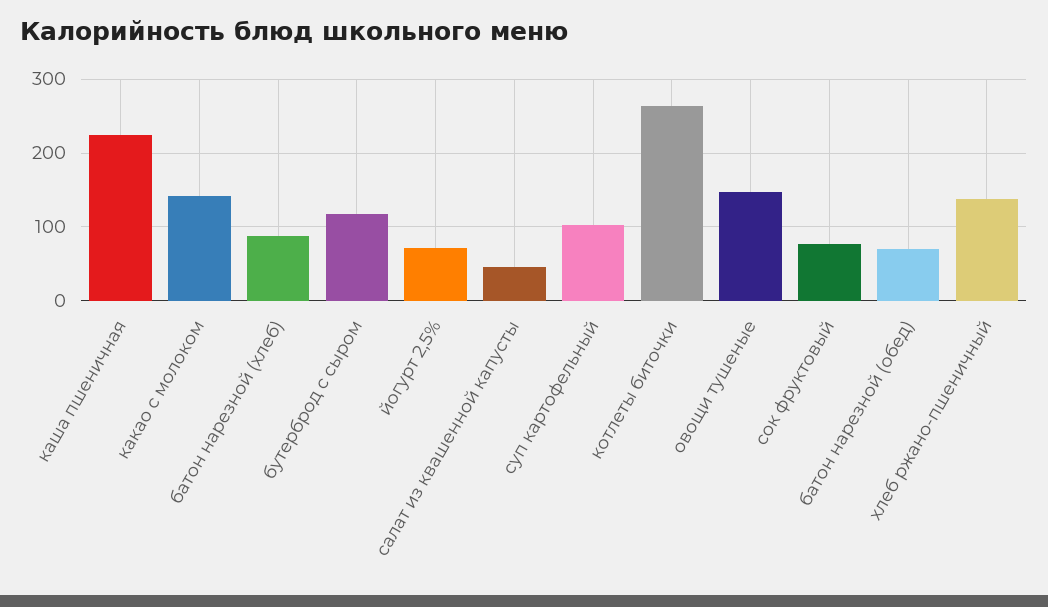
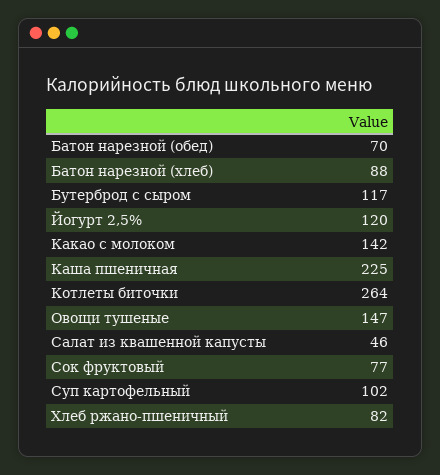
  {
    "каша пшеничная": 225,
    "какао с молоком": 142,
    "батон нарезной (хлеб)": 88,
    "бутерброд с сыром": 117,
-   "йогурт 2,5%": 70,
+   "йогурт 2,5%": 120,
    "салат из квашенной капусты": 46,
    "суп картофельный": 102,
    "котлеты биточки": 264,
    "овощи тушеные": 147,
    "сок фруктовый": 77,
    "батон нарезной (обед)": 70,
-   "хлеб ржано-пшеничный": 140
+   "хлеб ржано-пшеничный": 82
  }

